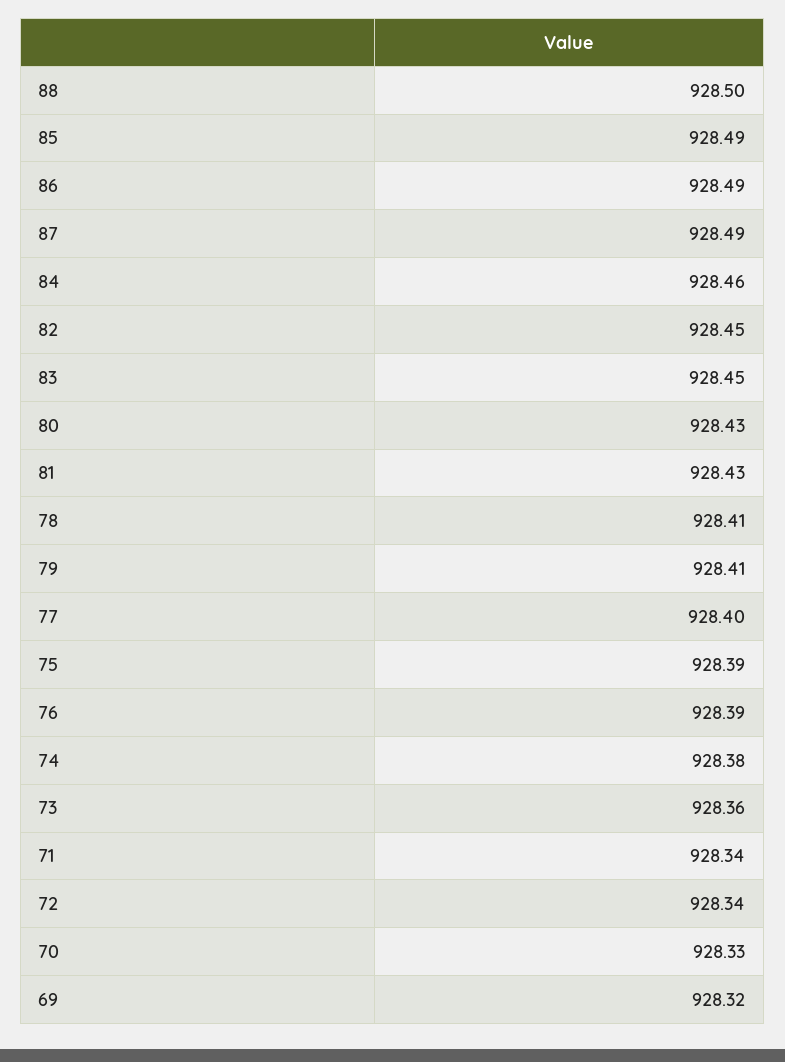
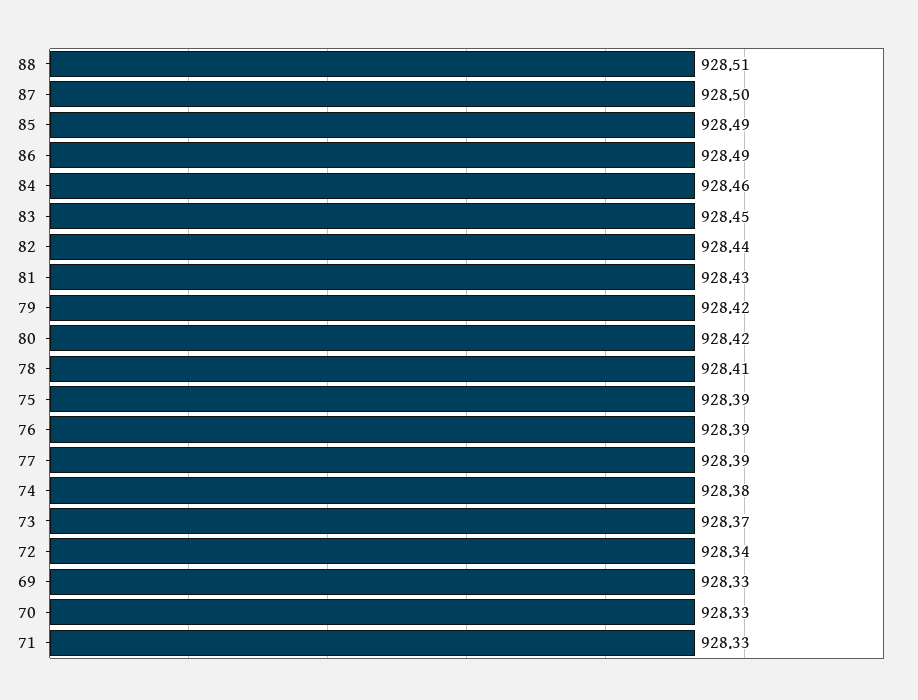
  {
-   "88": 928.5,
+   "88": 928.51,
    "85": 928.49,
    "86": 928.49,
-   "87": 928.49,
+   "87": 928.5,
    "84": 928.46,
-   "82": 928.45,
+   "82": 928.44,
    "83": 928.45,
-   "80": 928.43,
+   "80": 928.42,
    "81": 928.43,
    "78": 928.41,
-   "79": 928.41,
+   "79": 928.42,
-   "77": 928.4,
+   "77": 928.39,
    "75": 928.39,
    "76": 928.39,
    "74": 928.38,
-   "73": 928.36,
+   "73": 928.37,
-   "71": 928.34,
+   "71": 928.33,
    "72": 928.34,
    "70": 928.33,
-   "69": 928.32
+   "69": 928.33
  }

